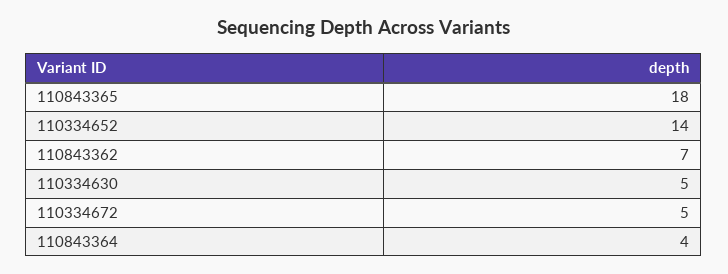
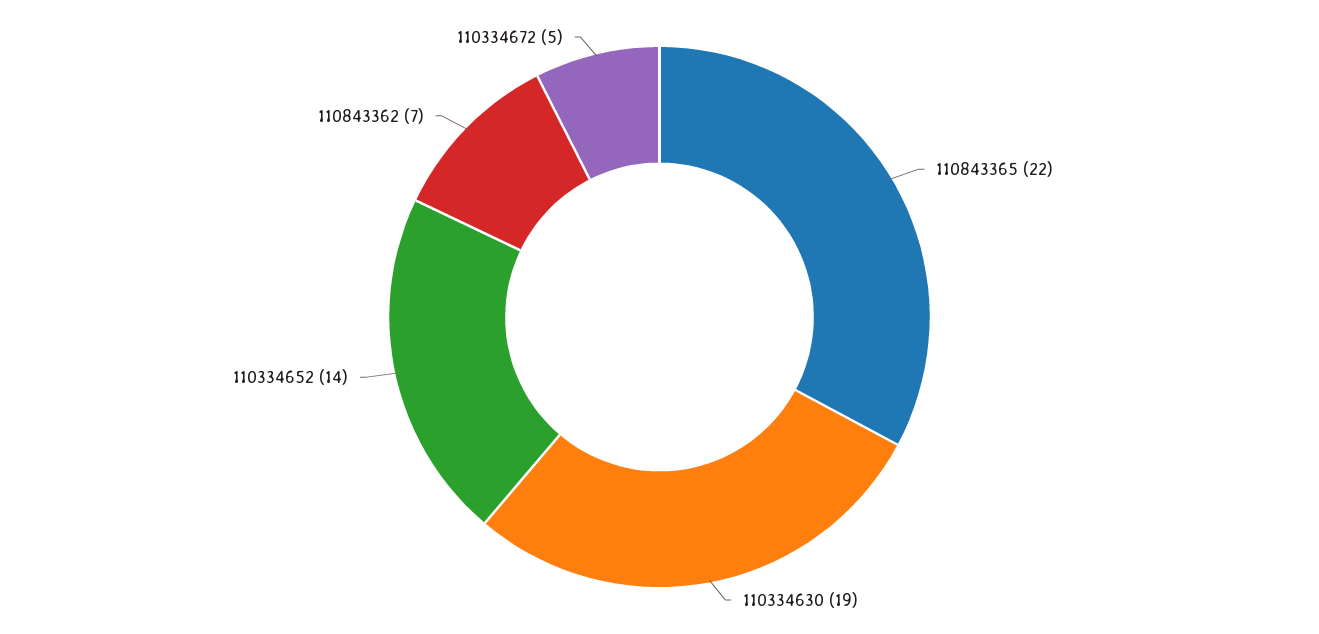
  {
-   "110843365": 18,
+   "110843365": 22,
    "110334652": 14,
    "110843362": 7,
-   "110334630": 5,
+   "110334630": 19,
-   "110334672": 5,
+   "110334672": 5
-   "110843364": 4
  }

